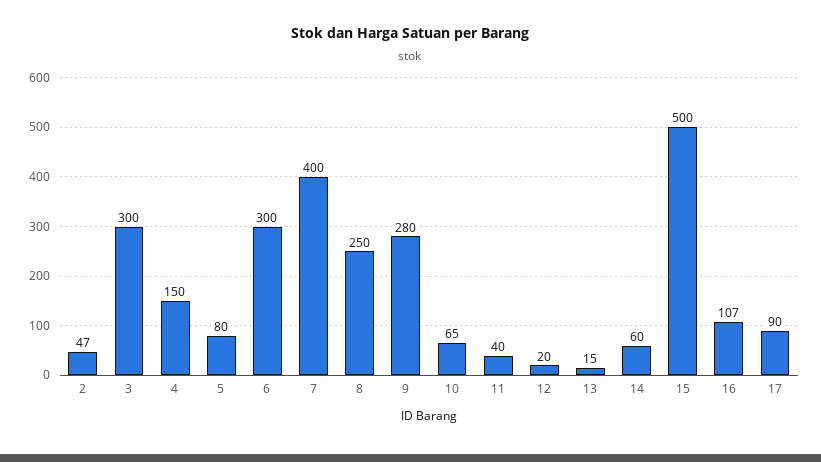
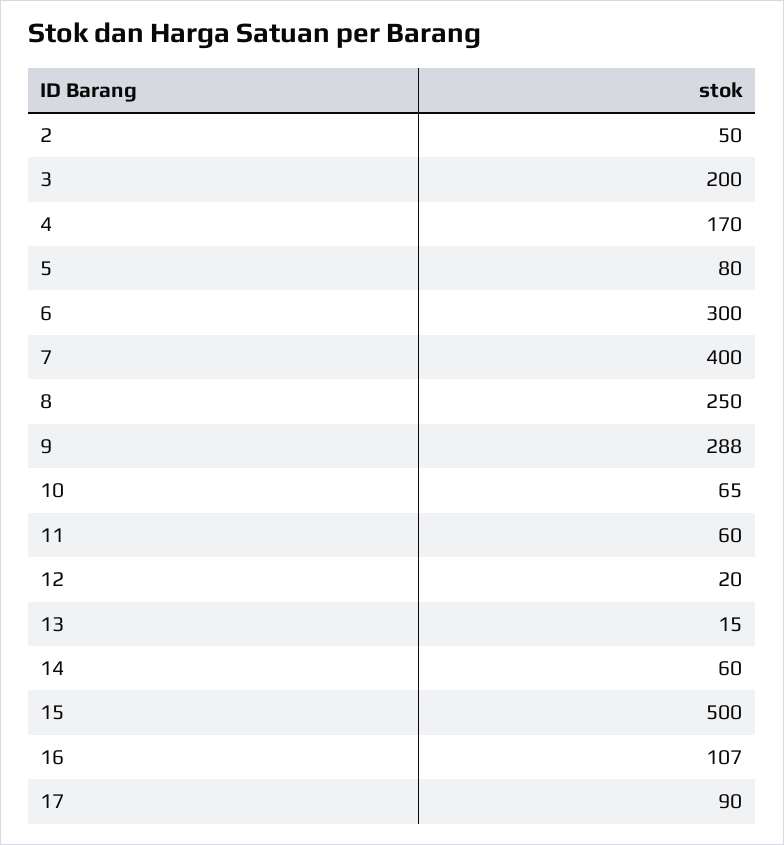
  {
-   "2": 47,
+   "2": 50,
-   "3": 300,
+   "3": 200,
-   "4": 150,
+   "4": 170,
    "5": 80,
    "6": 300,
    "7": 400,
    "8": 250,
-   "9": 280,
+   "9": 288,
    "10": 65,
-   "11": 40,
+   "11": 60,
    "12": 20,
    "13": 15,
    "14": 60,
    "15": 500,
    "16": 107,
    "17": 90
  }

